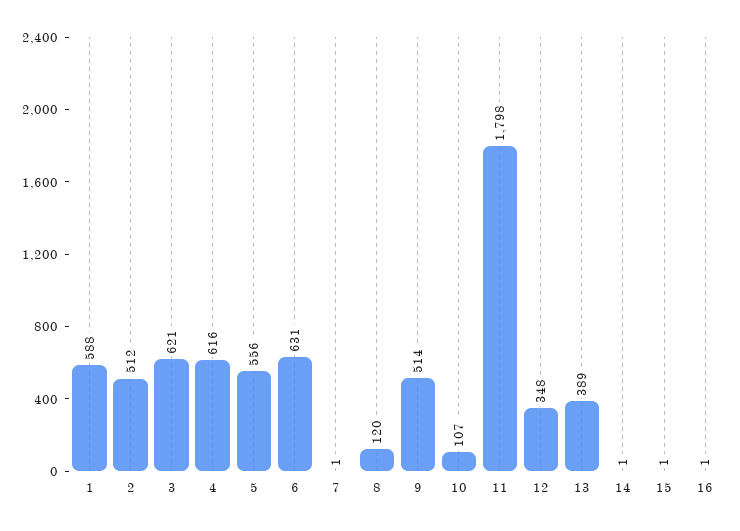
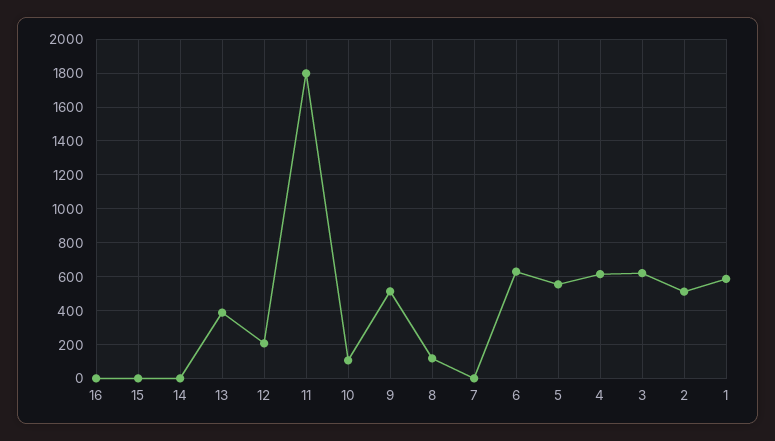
  {
    "1": 588,
    "2": 512,
    "3": 621,
    "4": 616,
    "5": 556,
    "6": 631,
    "7": 1,
    "8": 120,
    "9": 514,
    "10": 107,
    "11": 1798,
-   "12": 348,
+   "12": 200,
    "13": 389,
    "14": 1,
    "15": 1,
    "16": 1
  }

